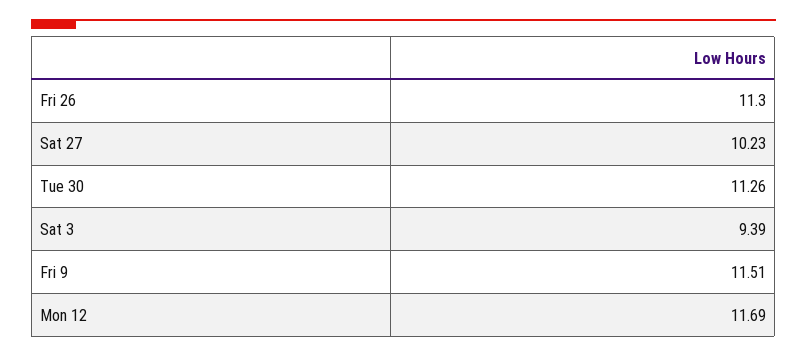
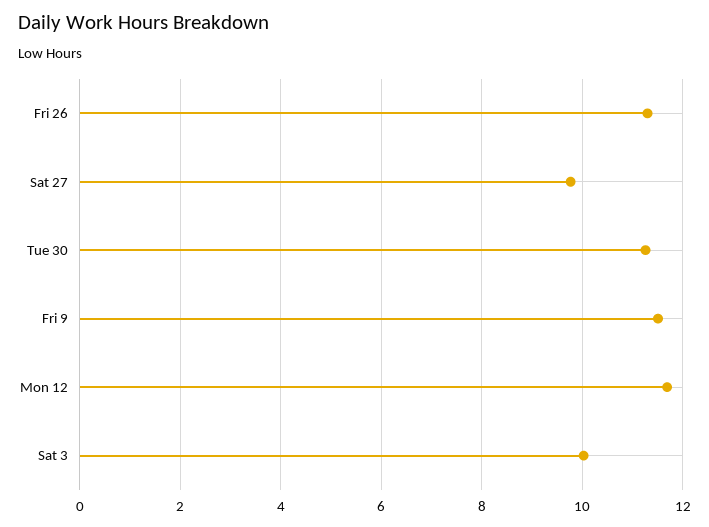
  {
    "Fri 26": 11.3,
-   "Sat 27": 10.23,
+   "Sat 27": 9.8,
    "Tue 30": 11.26,
-   "Sat 3": 9.39,
+   "Sat 3": 10,
    "Fri 9": 11.51,
    "Mon 12": 11.69
  }

